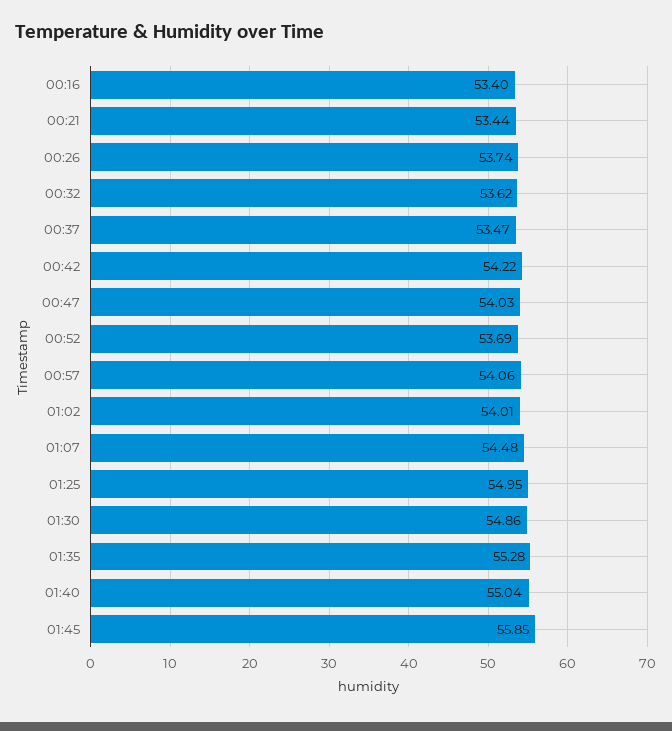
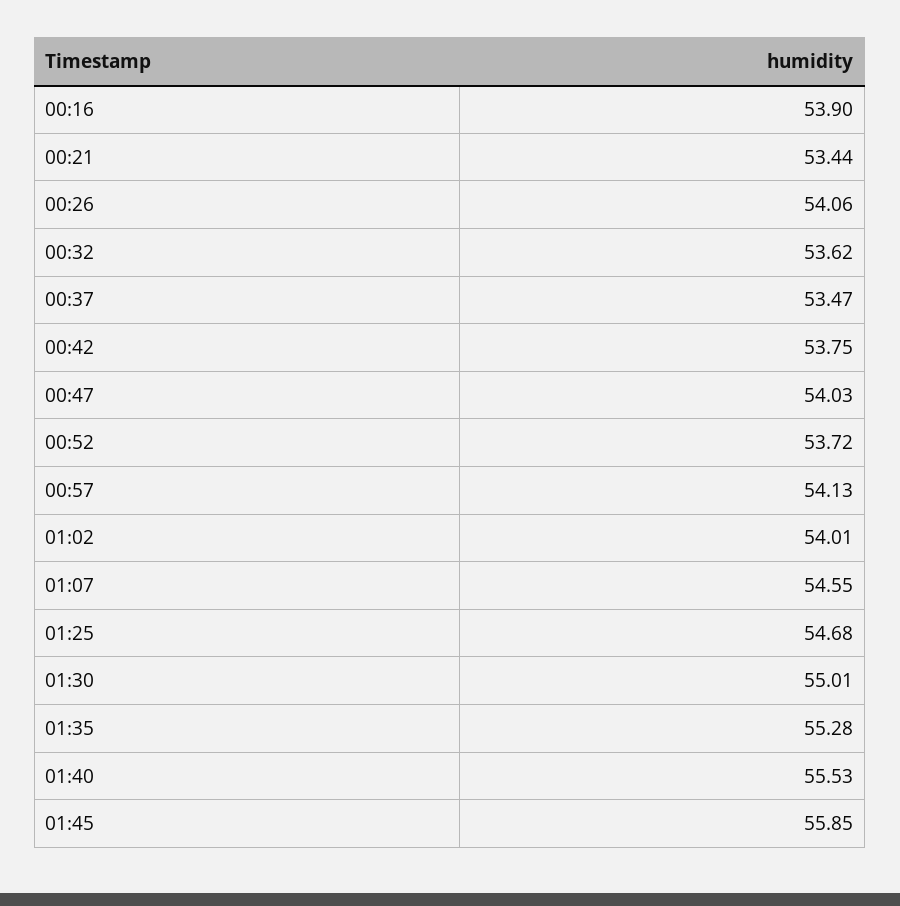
  {
-   "00:16": 53.4,
+   "00:16": 53.9,
    "00:21": 53.44,
-   "00:26": 53.74,
+   "00:26": 54.06,
    "00:32": 53.62,
    "00:37": 53.47,
-   "00:42": 54.22,
+   "00:42": 53.75,
    "00:47": 54.03,
-   "00:52": 53.69,
+   "00:52": 53.72,
-   "00:57": 54.06,
+   "00:57": 54.13,
    "01:02": 54.01,
-   "01:07": 54.48,
+   "01:07": 54.55,
-   "01:25": 54.95,
+   "01:25": 54.68,
-   "01:30": 54.86,
+   "01:30": 55.01,
    "01:35": 55.28,
-   "01:40": 55.04,
+   "01:40": 55.53,
    "01:45": 55.85
  }

